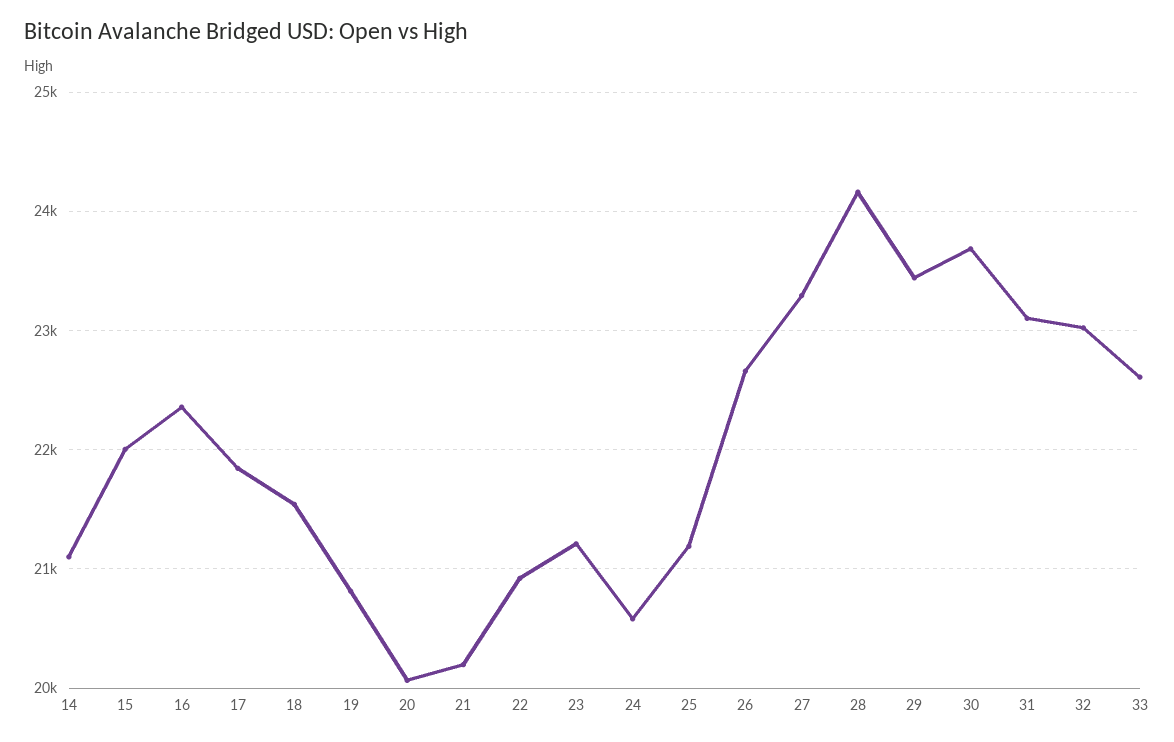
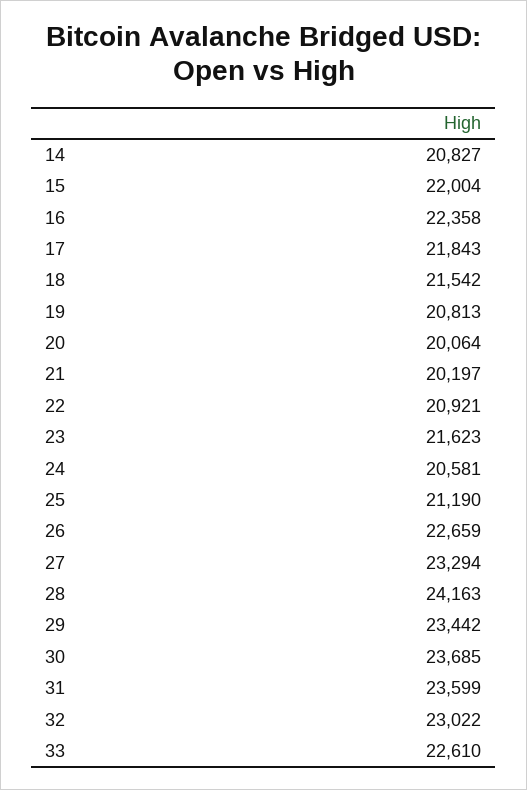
  {
-   "14": 21100,
+   "14": 20827,
    "15": 22004,
    "16": 22358,
    "17": 21843,
    "18": 21542,
    "19": 20813,
    "20": 20064,
    "21": 20197,
    "22": 20921,
-   "23": 21200,
+   "23": 21623,
    "24": 20581,
    "25": 21190,
    "26": 22659,
    "27": 23294,
    "28": 24163,
    "29": 23442,
    "30": 23685,
-   "31": 23100,
+   "31": 23599,
    "32": 23022,
    "33": 22610
  }

